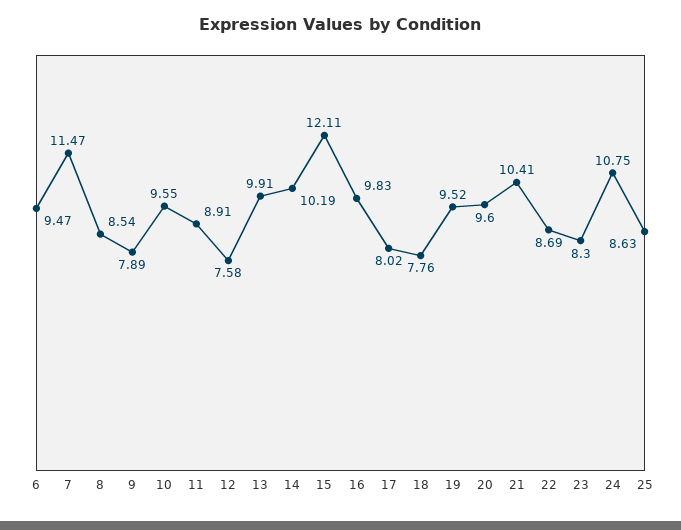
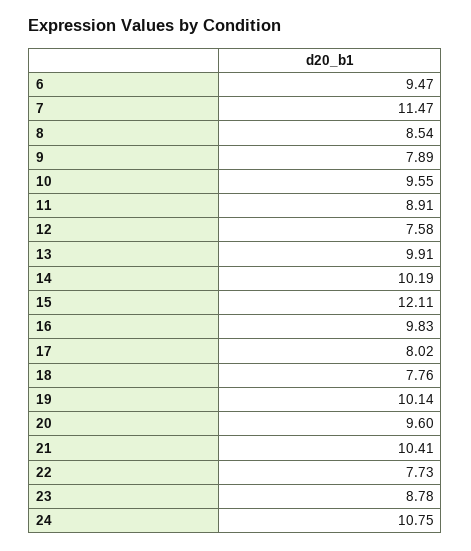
  {
    "6": 9.47,
    "7": 11.47,
    "8": 8.54,
    "9": 7.89,
    "10": 9.55,
    "11": 8.91,
    "12": 7.58,
    "13": 9.91,
    "14": 10.19,
    "15": 12.11,
    "16": 9.83,
    "17": 8.02,
    "18": 7.76,
-   "19": 9.52,
+   "19": 10.14,
    "20": 9.6,
    "21": 10.41,
-   "22": 8.69,
+   "22": 7.73,
-   "23": 8.3,
+   "23": 8.78,
-   "24": 10.75,
+   "24": 10.75
-   "25": 8.63
  }

